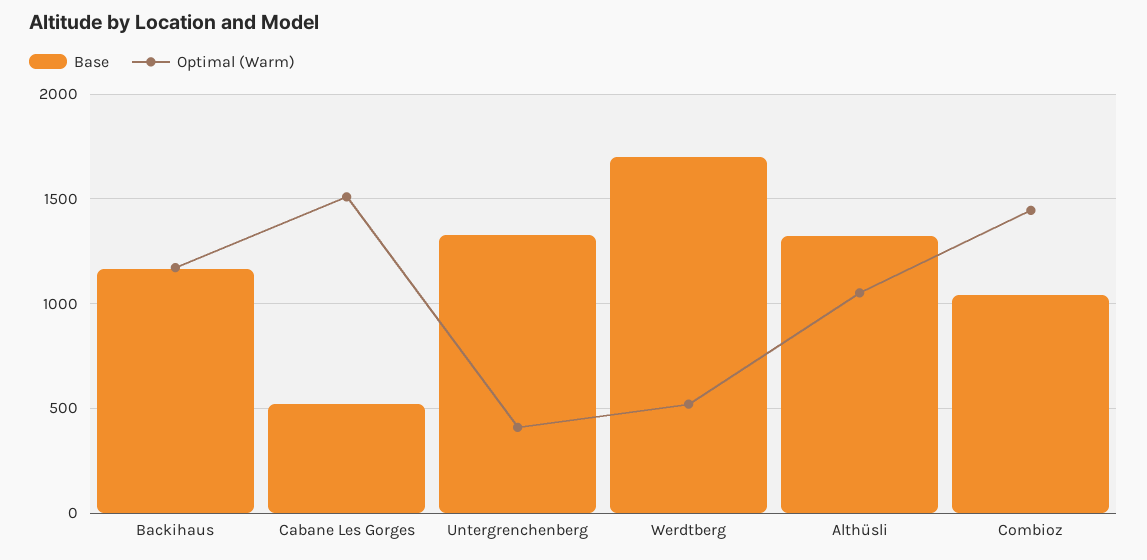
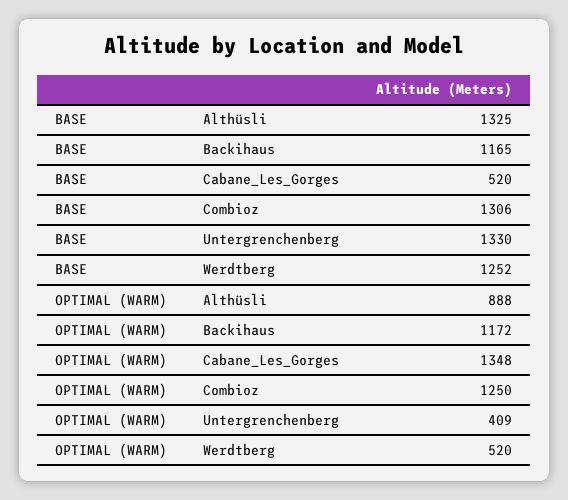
  {
    "Base": {
      "Backihaus": 1165,
      "Cabane Les Gorges": 520,
      "Untergrenchenberg": 1330,
-     "Werdtberg": 1700,
+     "Werdtberg": 1252,
      "Althüsli": 1325,
-     "Combioz": 1050
+     "Combioz": 1306
    },
    "Optimal (Warm)": {
      "Backihaus": 1172,
-     "Cabane Les Gorges": 1500,
+     "Cabane Les Gorges": 1348,
      "Untergrenchenberg": 409,
      "Werdtberg": 520,
-     "Althüsli": 1050,
+     "Althüsli": 888,
-     "Combioz": 1450
+     "Combioz": 1250
    }
  }

